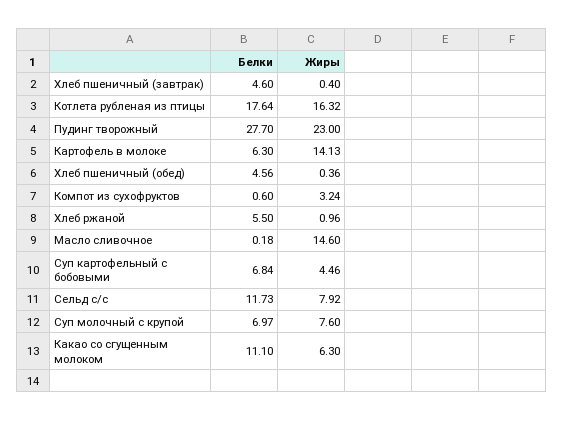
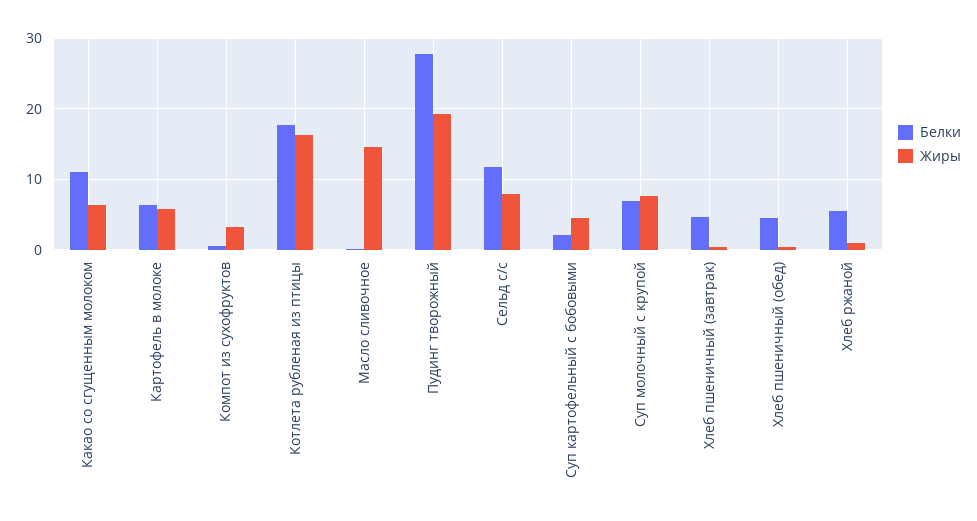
  {
    "Белки": {
      "Хлеб пшеничный (завтрак)": 4.6,
      "Котлета рубленая из птицы": 17.64,
      "Пудинг творожный": 27.7,
      "Картофель в молоке": 6.3,
      "Хлеб пшеничный (обед)": 4.56,
      "Компот из сухофруктов": 0.6,
      "Хлеб ржаной": 5.5,
      "Масло сливочное": 0.18,
-     "Суп картофельный с бобовыми": 6.84,
+     "Суп картофельный с бобовыми": 2,
      "Сельд с/с": 11.73,
      "Суп молочный с крупой": 6.97,
      "Какао со сгущенным молоком": 11.1
    },
    "Жиры": {
      "Хлеб пшеничный (завтрак)": 0.4,
      "Котлета рубленая из птицы": 16.32,
-     "Пудинг творожный": 23,
+     "Пудинг творожный": 19,
-     "Картофель в молоке": 14.13,
+     "Картофель в молоке": 6,
      "Хлеб пшеничный (обед)": 0.36,
      "Компот из сухофруктов": 3.24,
      "Хлеб ржаной": 0.96,
      "Масло сливочное": 14.6,
      "Суп картофельный с бобовыми": 4.46,
      "Сельд с/с": 7.92,
      "Суп молочный с крупой": 7.6,
      "Какао со сгущенным молоком": 6.3
    }
  }

